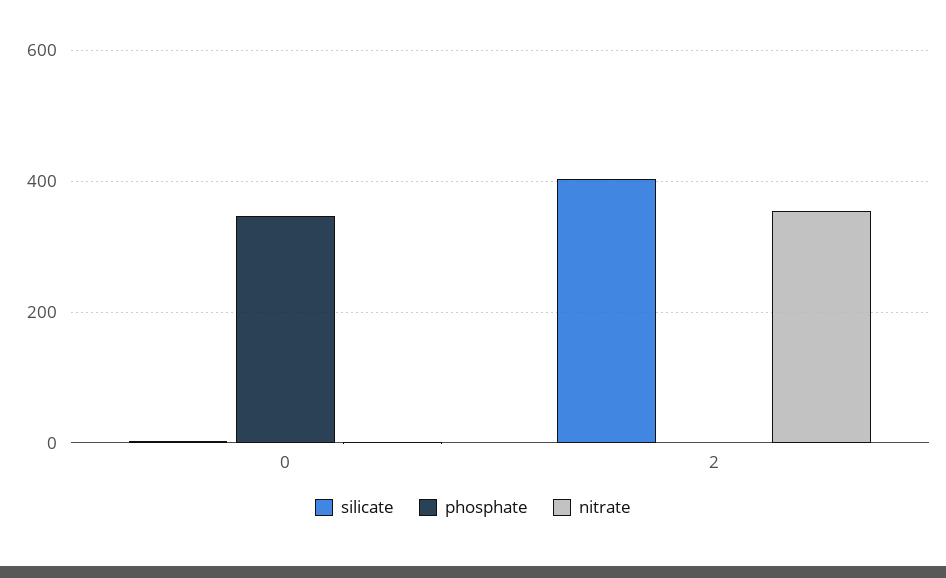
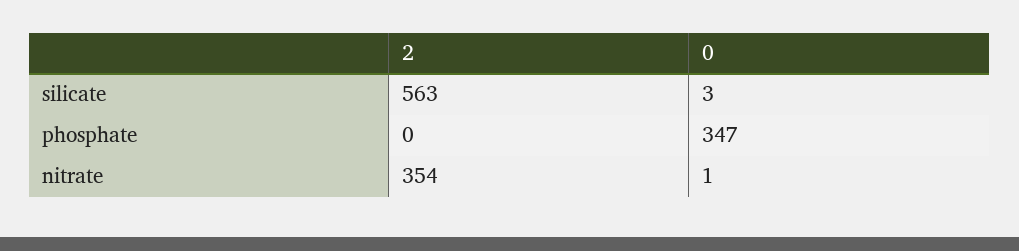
  {
    "silicate": {
      "0": 3,
-     "2": 400
+     "2": 563
    },
    "phosphate": {
      "0": 347,
      "2": 0
    },
    "nitrate": {
      "0": 1,
      "2": 354
    }
  }

